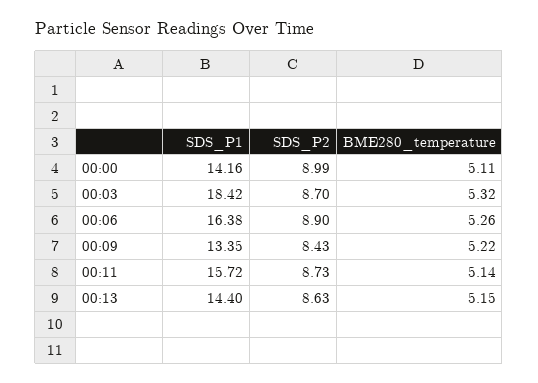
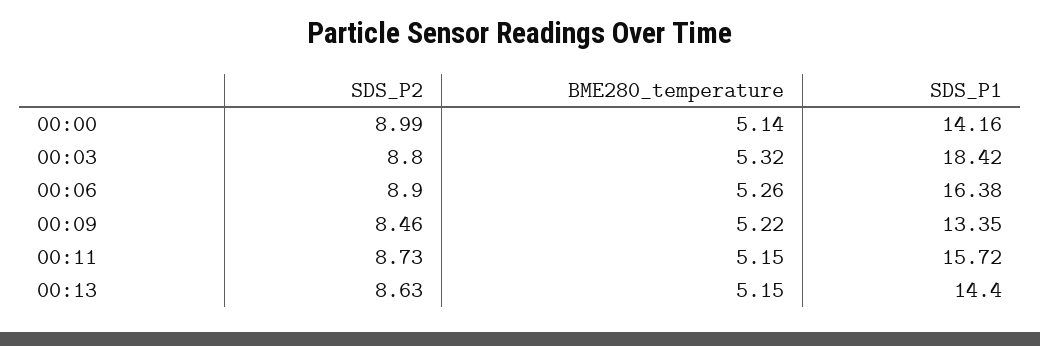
  {
    "SDS_P1": {
      "00:00": 14.16,
      "00:03": 18.42,
      "00:06": 16.38,
      "00:09": 13.35,
      "00:11": 15.72,
      "00:13": 14.4
    },
    "SDS_P2": {
      "00:00": 8.99,
-     "00:03": 8.7,
+     "00:03": 8.8,
      "00:06": 8.9,
-     "00:09": 8.43,
+     "00:09": 8.46,
      "00:11": 8.73,
      "00:13": 8.63
    },
    "BME280_temperature": {
-     "00:00": 5.11,
+     "00:00": 5.14,
      "00:03": 5.32,
      "00:06": 5.26,
      "00:09": 5.22,
-     "00:11": 5.14,
+     "00:11": 5.15,
      "00:13": 5.15
    }
  }

